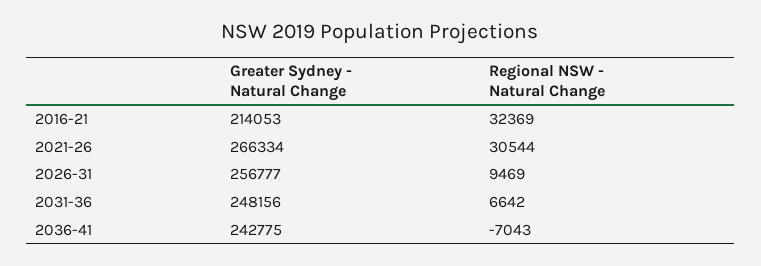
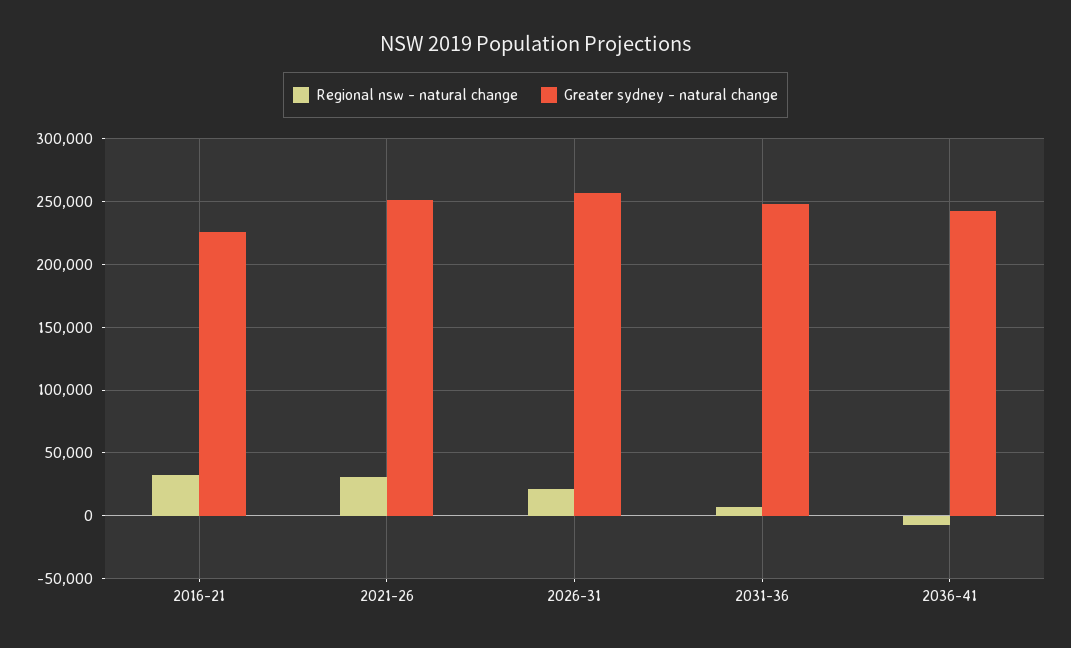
  {
    "Greater Sydney - Natural Change": {
-     "2016-21": 214053,
+     "2016-21": 225000,
-     "2021-26": 266334,
+     "2021-26": 250000,
      "2026-31": 256777,
      "2031-36": 248156,
      "2036-41": 242775
    },
    "Regional NSW - Natural Change": {
      "2016-21": 32369,
      "2021-26": 30544,
-     "2026-31": 9469,
+     "2026-31": 20000,
      "2031-36": 6642,
      "2036-41": -7043
    }
  }

